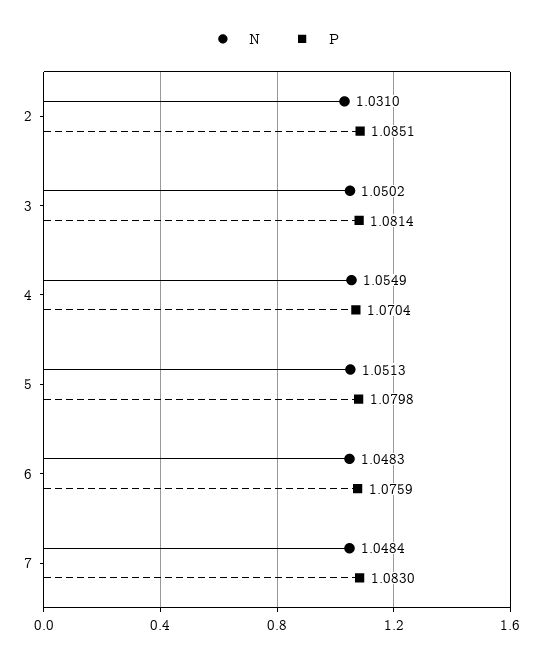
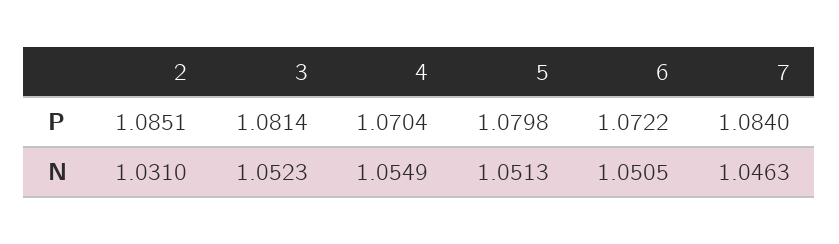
  {
    "N": {
      "2": 1.031,
-     "3": 1.0502,
+     "3": 1.0523,
      "4": 1.0549,
      "5": 1.0513,
-     "6": 1.0483,
+     "6": 1.0505,
-     "7": 1.0484
+     "7": 1.0463
    },
    "P": {
      "2": 1.0851,
      "3": 1.0814,
      "4": 1.0704,
      "5": 1.0798,
-     "6": 1.0759,
+     "6": 1.0722,
-     "7": 1.083
+     "7": 1.084
    }
  }

